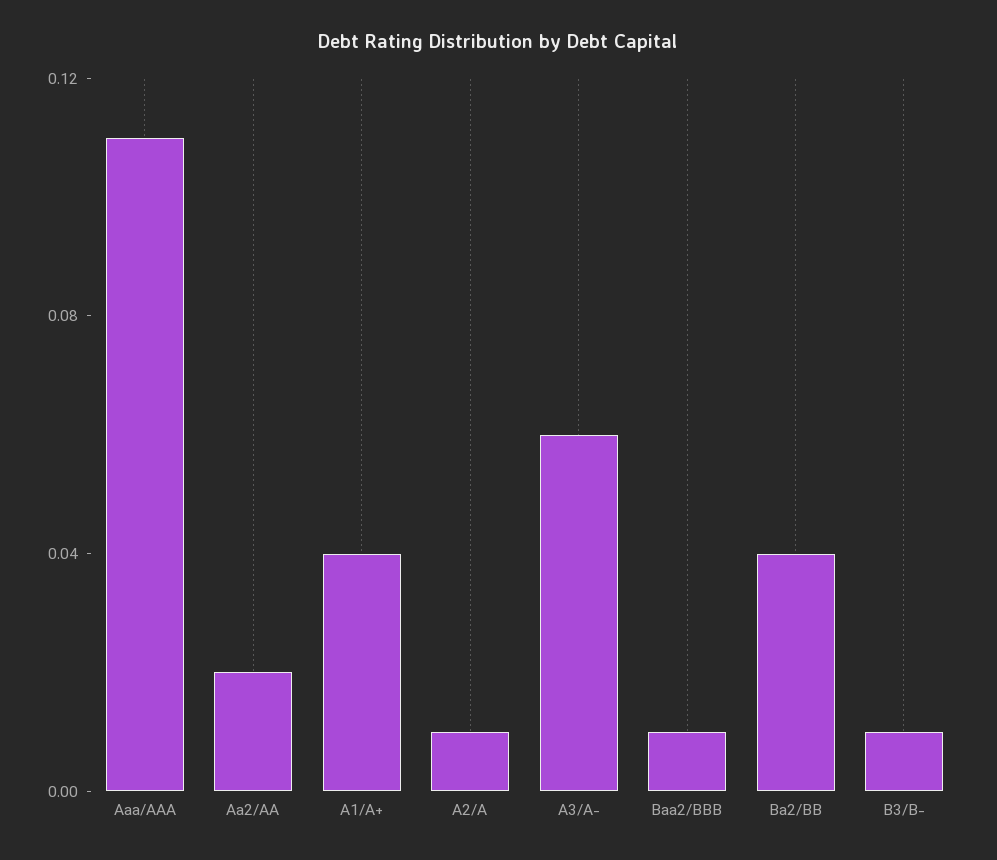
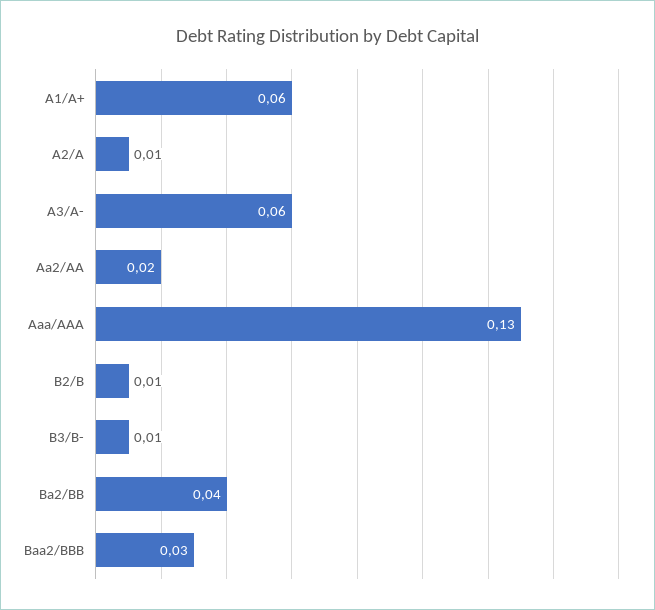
  {
-   "Aaa/AAA": 0.11,
+   "Aaa/AAA": 0.13,
    "Aa2/AA": 0.02,
-   "A1/A+": 0.04,
+   "A1/A+": 0.06,
    "A2/A": 0.01,
    "A3/A-": 0.06,
-   "Baa2/BBB": 0.01,
+   "Baa2/BBB": 0.03,
    "Ba2/BB": 0.04,
-   "B3/B-": 0.01
+   "B3/B-": 0.01,
+   "B2/B": 0.01
  }

